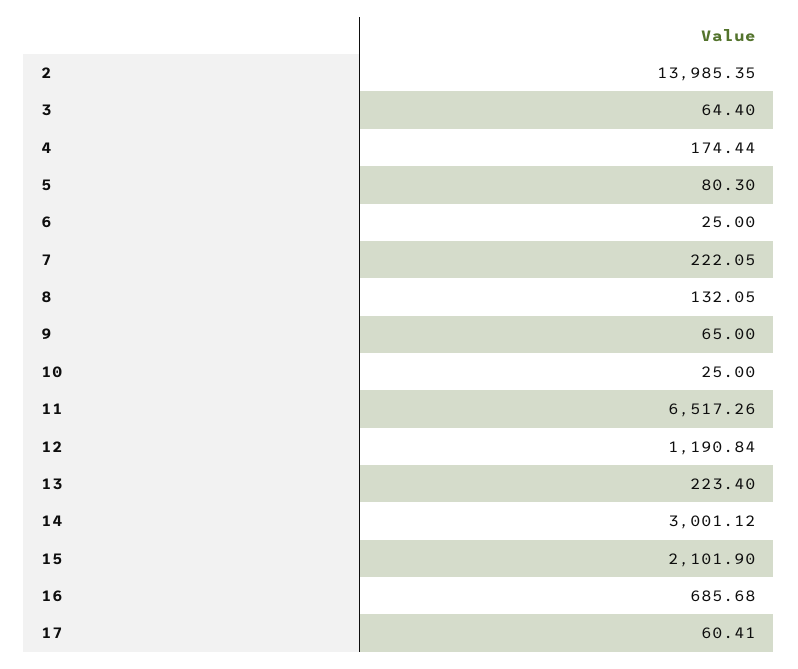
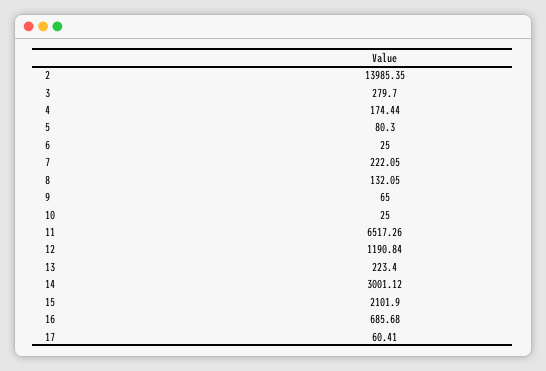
  {
    "2": 13985.35,
-   "3": 64.4,
+   "3": 279.7,
    "4": 174.44,
    "5": 80.3,
    "6": 25,
    "7": 222.05,
    "8": 132.05,
    "9": 65,
    "10": 25,
    "11": 6517.26,
    "12": 1190.84,
    "13": 223.4,
    "14": 3001.12,
    "15": 2101.9,
    "16": 685.68,
    "17": 60.41
  }

